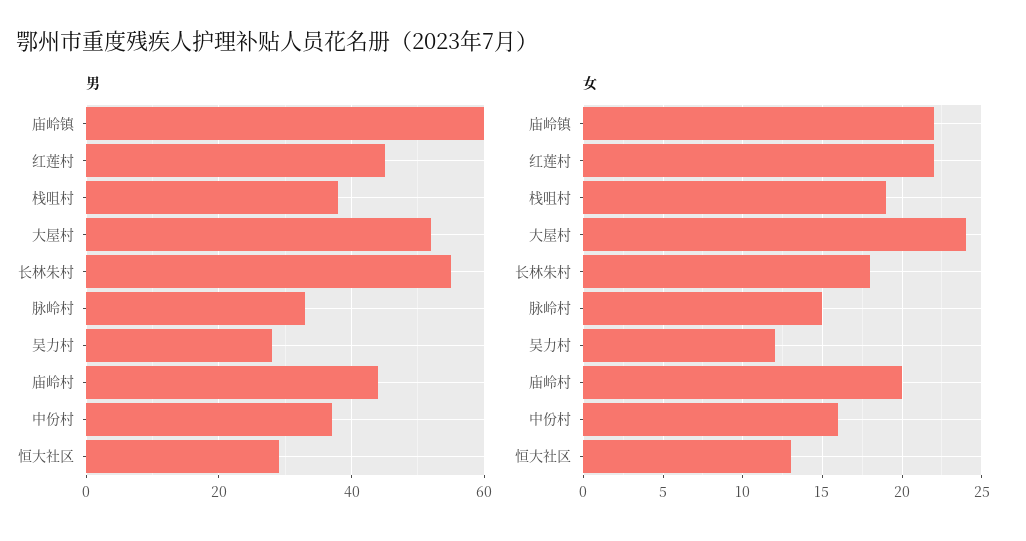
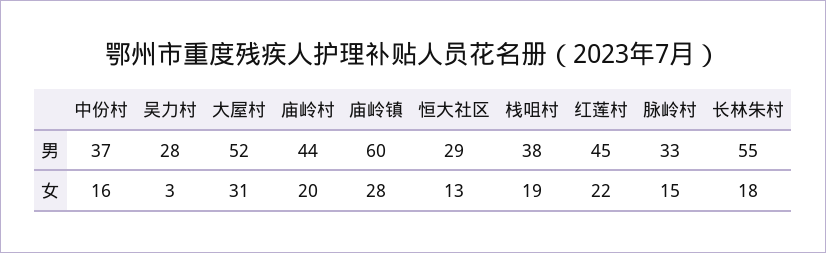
  {
    "男": {
      "庙岭镇": 60,
      "红莲村": 45,
      "栈咀村": 38,
      "大屋村": 52,
      "长林朱村": 55,
      "脉岭村": 33,
      "吴力村": 28,
      "庙岭村": 44,
      "中份村": 37,
      "恒大社区": 29
    },
    "女": {
-     "庙岭镇": 22,
+     "庙岭镇": 28,
      "红莲村": 22,
      "栈咀村": 19,
-     "大屋村": 24,
+     "大屋村": 31,
      "长林朱村": 18,
      "脉岭村": 15,
-     "吴力村": 12,
+     "吴力村": 3,
      "庙岭村": 20,
      "中份村": 16,
      "恒大社区": 13
    }
  }

